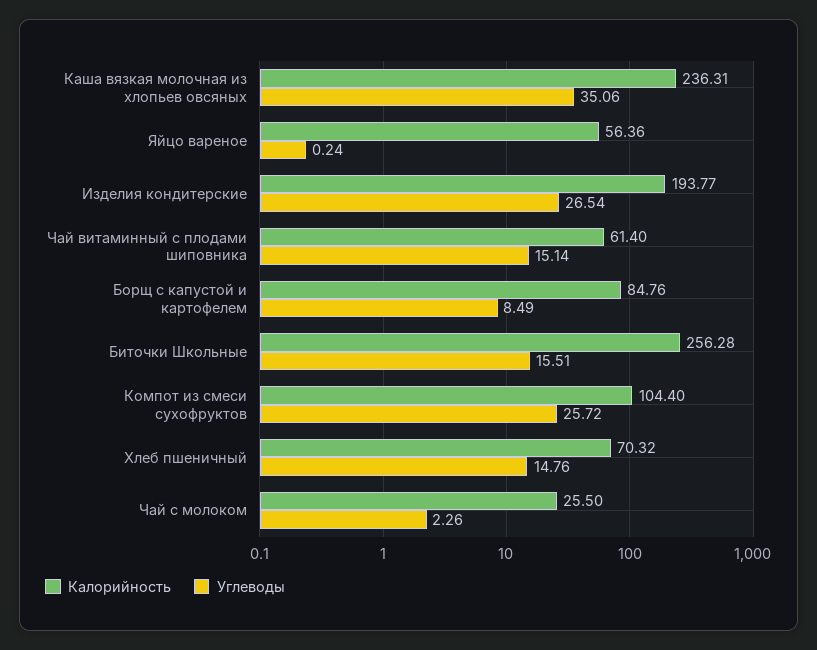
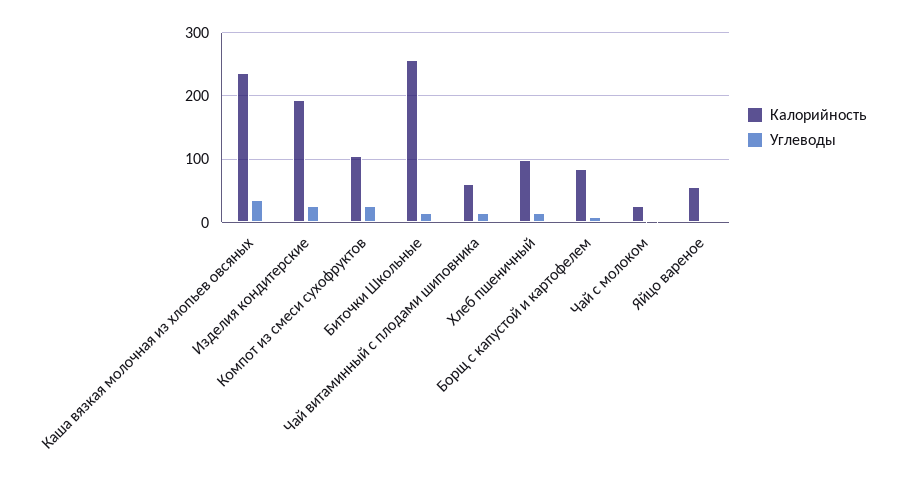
  {
    "Калорийность": {
      "Каша вязкая молочная из хлопьев овсяных": 236.31,
      "Яйцо вареное": 56.36,
      "Изделия кондитерские": 193.77,
      "Чай витаминный с плодами шиповника": 61.4,
      "Борщ с капустой и картофелем": 84.76,
      "Биточки Школьные": 256.28,
      "Компот из смеси сухофруктов": 104.4,
-     "Хлеб пшеничный": 70.32,
+     "Хлеб пшеничный": 100,
      "Чай с молоком": 25.5
    },
    "Углеводы": {
      "Каша вязкая молочная из хлопьев овсяных": 35.06,
      "Яйцо вареное": 0.24,
      "Изделия кондитерские": 26.54,
      "Чай витаминный с плодами шиповника": 15.14,
      "Борщ с капустой и картофелем": 8.49,
      "Биточки Школьные": 15.51,
      "Компот из смеси сухофруктов": 25.72,
      "Хлеб пшеничный": 14.76,
      "Чай с молоком": 2.26
    }
  }

